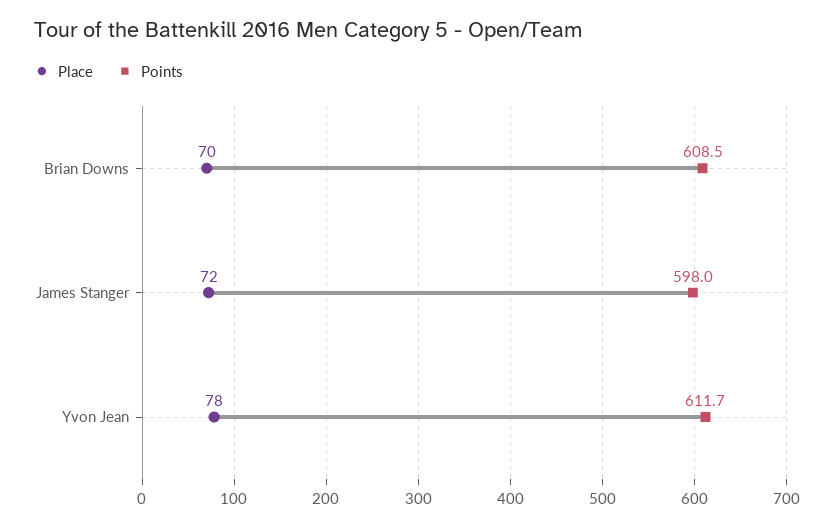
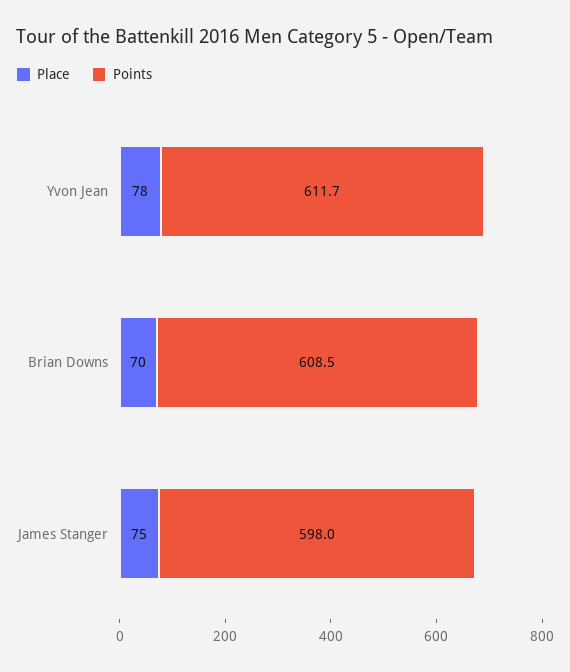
  {
    "Place": {
      "Brian Downs": 70,
-     "James Stanger": 72,
+     "James Stanger": 75,
      "Yvon Jean": 78
    },
    "Points": {
      "Brian Downs": 608.5,
      "James Stanger": 598,
      "Yvon Jean": 611.7
    }
  }

